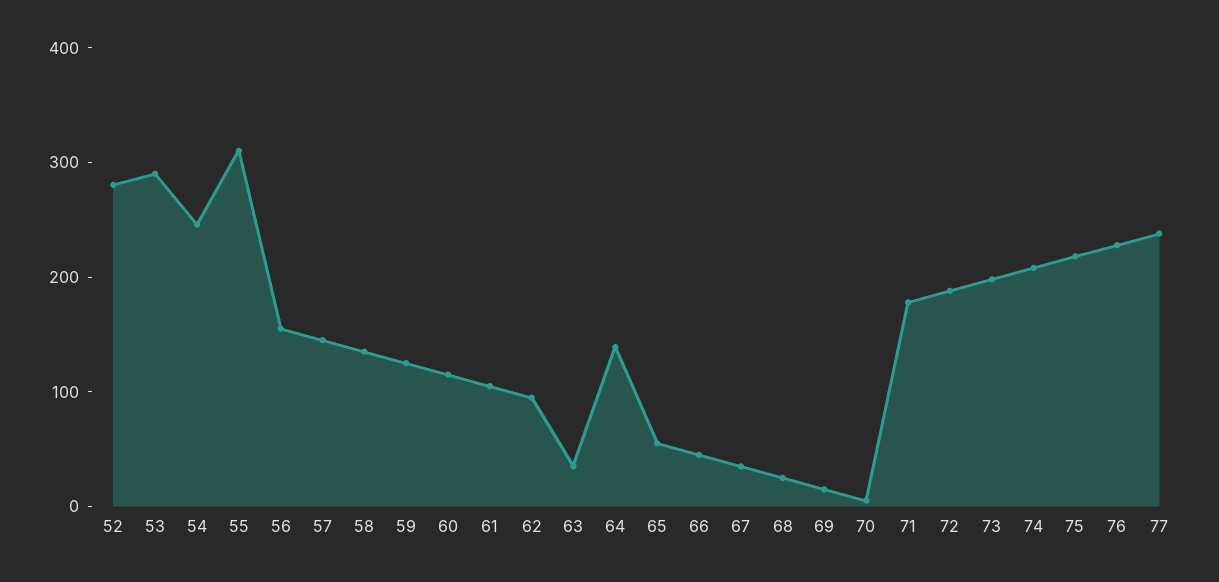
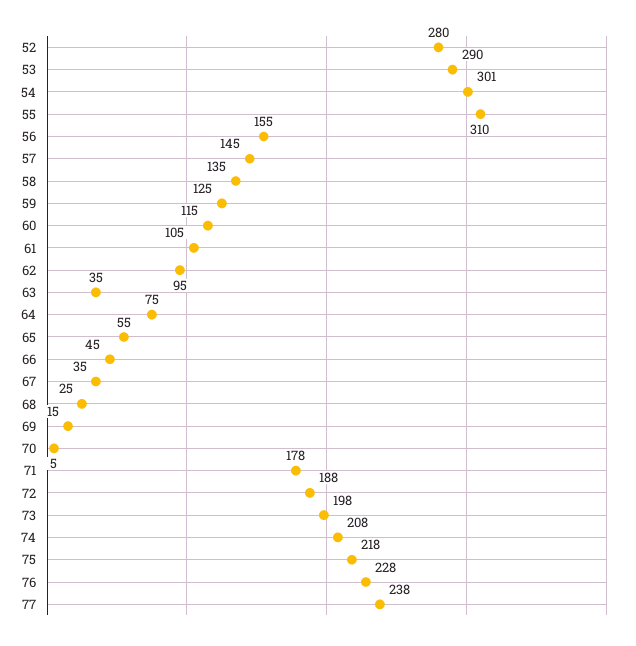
  {
    "52": 280,
    "53": 290,
-   "54": 240,
+   "54": 301,
    "55": 310,
    "56": 155,
    "57": 145,
    "58": 135,
    "59": 125,
    "60": 115,
    "61": 105,
    "62": 95,
    "63": 35,
-   "64": 140,
+   "64": 75,
    "65": 55,
    "66": 45,
    "67": 35,
    "68": 25,
    "69": 15,
    "70": 5,
    "71": 178,
    "72": 188,
    "73": 198,
    "74": 208,
    "75": 218,
    "76": 228,
    "77": 238
  }

